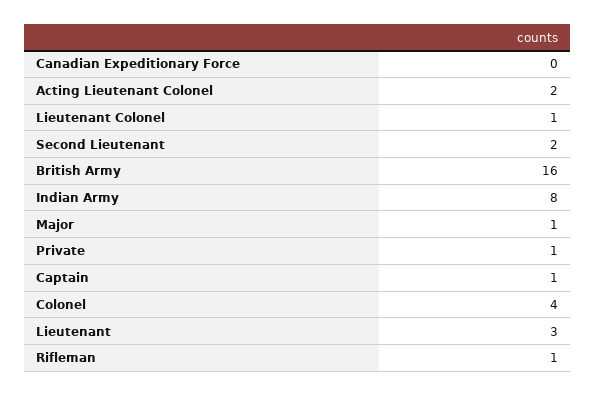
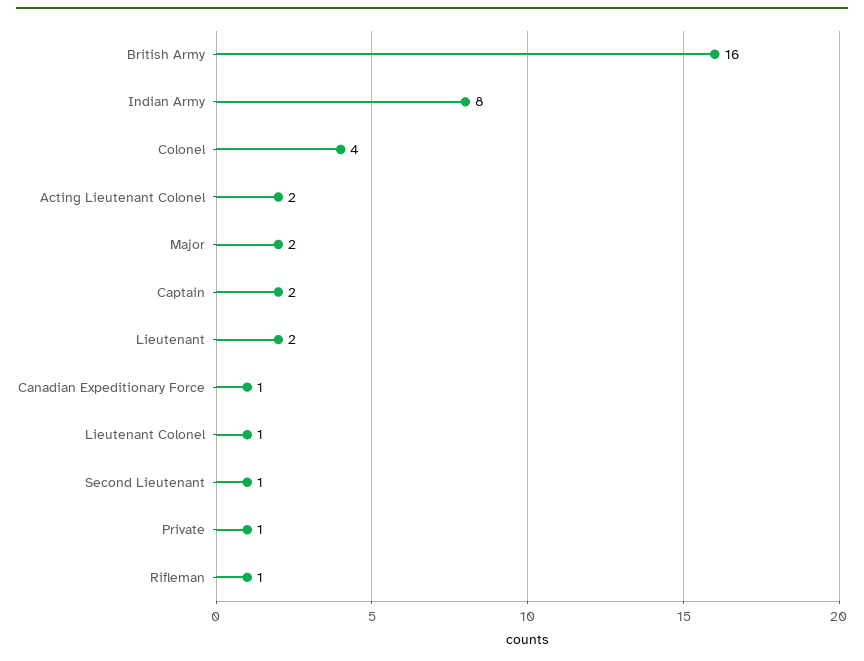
  {
-   "Canadian Expeditionary Force": 0,
+   "Canadian Expeditionary Force": 1,
    "Acting Lieutenant Colonel": 2,
    "Lieutenant Colonel": 1,
-   "Second Lieutenant": 2,
+   "Second Lieutenant": 1,
    "British Army": 16,
    "Indian Army": 8,
-   "Major": 1,
+   "Major": 2,
    "Private": 1,
-   "Captain": 1,
+   "Captain": 2,
    "Colonel": 4,
-   "Lieutenant": 3,
+   "Lieutenant": 2,
    "Rifleman": 1
  }

